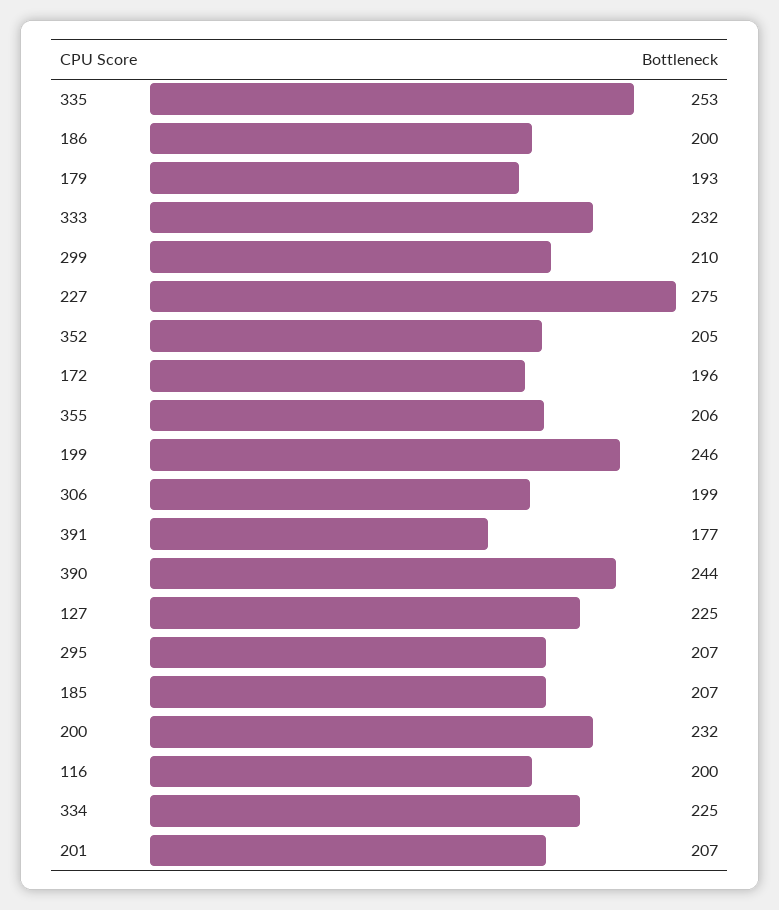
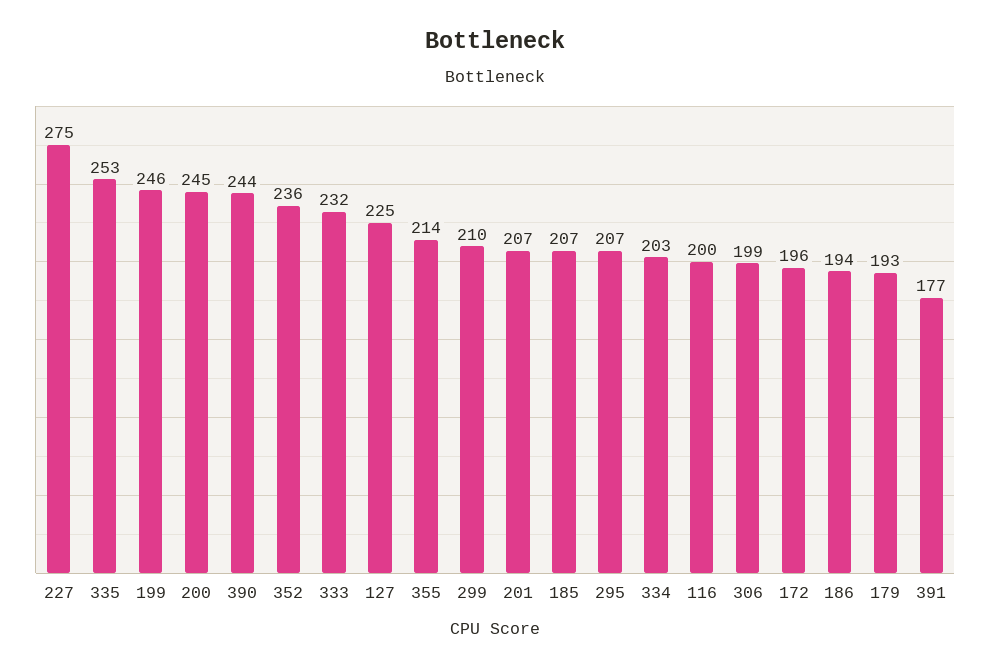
  {
    "335": 253,
-   "186": 200,
+   "186": 194,
    "179": 193,
    "333": 232,
    "299": 210,
    "227": 275,
-   "352": 205,
+   "352": 236,
    "172": 196,
-   "355": 206,
+   "355": 214,
    "199": 246,
    "306": 199,
    "391": 177,
    "390": 244,
    "127": 225,
    "295": 207,
    "185": 207,
-   "200": 232,
+   "200": 245,
    "116": 200,
-   "334": 225,
+   "334": 203,
    "201": 207
  }

